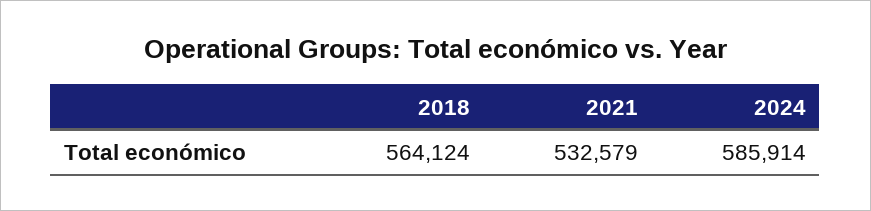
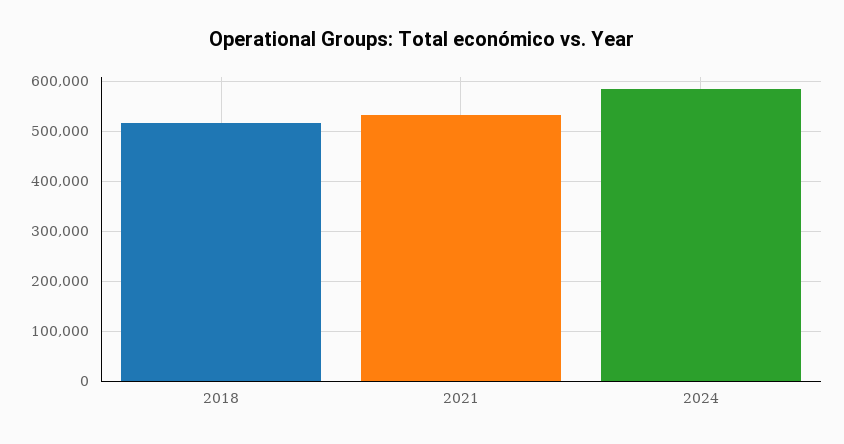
  {
-   "2018": 564124,
+   "2018": 520000,
    "2021": 532579,
    "2024": 585914
  }

